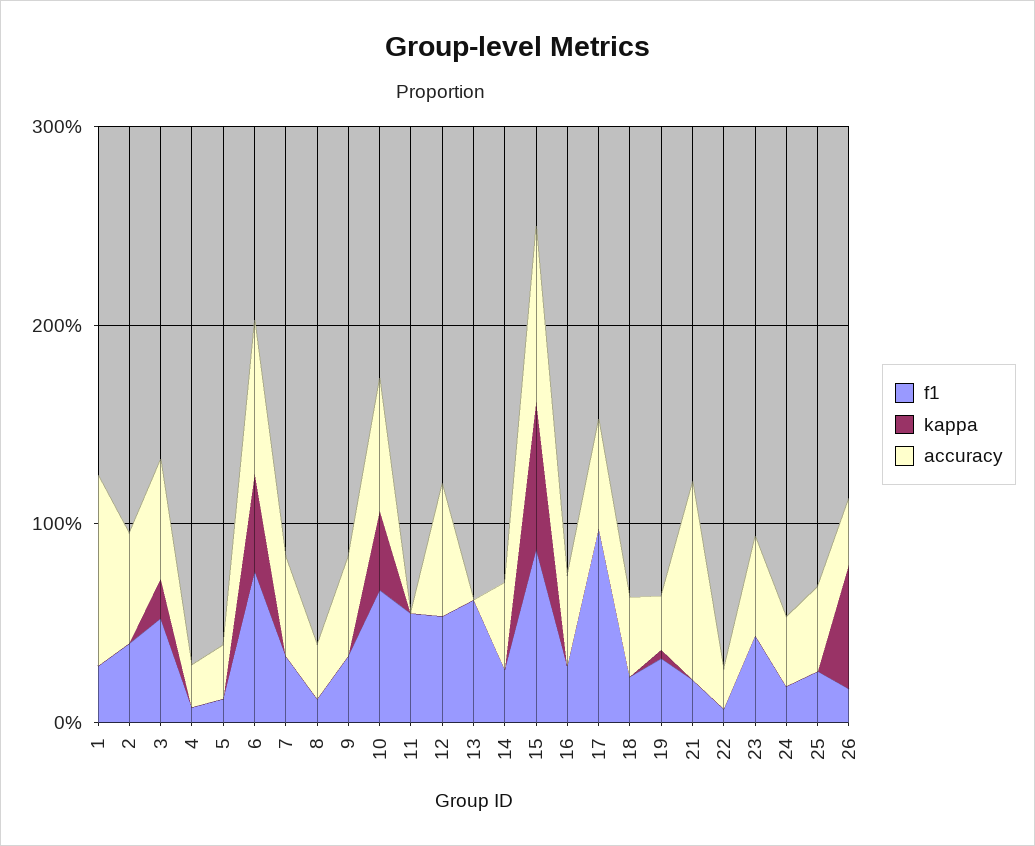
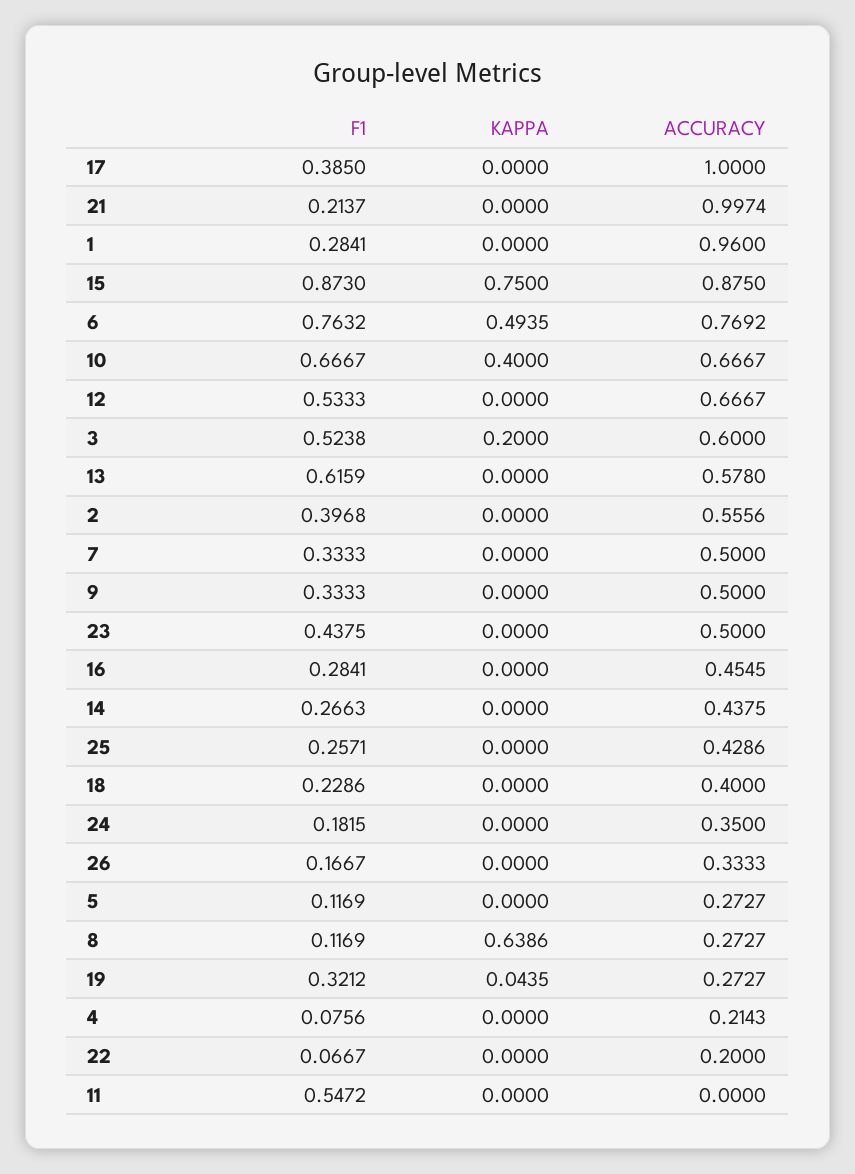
  {
    "f1": {
      "1": 0.2841,
      "2": 0.3968,
      "3": 0.5238,
      "4": 0.0756,
      "5": 0.1169,
      "6": 0.7632,
      "7": 0.3333,
      "8": 0.1169,
      "9": 0.3333,
      "10": 0.6667,
      "11": 0.5472,
      "12": 0.5333,
      "13": 0.6159,
      "14": 0.2663,
      "15": 0.873,
      "16": 0.2841,
-     "17": 1,
+     "17": 0.385,
      "18": 0.2286,
      "19": 0.3212,
      "21": 0.2137,
      "22": 0.0667,
      "23": 0.4375,
      "24": 0.1815,
      "25": 0.2571,
      "26": 0.1667
    },
    "kappa": {
      "1": 0,
      "2": 0,
      "3": 0.2,
      "4": 0,
      "5": 0,
      "6": 0.4935,
      "7": 0,
-     "8": 0,
+     "8": 0.6386,
      "9": 0,
      "10": 0.4,
      "11": 0,
      "12": 0,
      "13": 0,
      "14": 0,
      "15": 0.75,
      "16": 0,
      "17": 0,
      "18": 0,
      "19": 0.0435,
      "21": 0,
      "22": 0,
      "23": 0,
      "24": 0,
      "25": 0,
-     "26": 0.6
+     "26": 0
    },
    "accuracy": {
      "1": 0.96,
      "2": 0.5556,
      "3": 0.6,
      "4": 0.2143,
      "5": 0.2727,
      "6": 0.7692,
      "7": 0.5,
      "8": 0.2727,
      "9": 0.5,
      "10": 0.6667,
      "11": 0,
      "12": 0.6667,
-     "13": 0,
+     "13": 0.578,
      "14": 0.4375,
      "15": 0.875,
      "16": 0.4545,
-     "17": 0.6,
+     "17": 1,
      "18": 0.4,
      "19": 0.2727,
      "21": 0.9974,
      "22": 0.2,
      "23": 0.5,
      "24": 0.35,
      "25": 0.4286,
      "26": 0.3333
    }
  }

